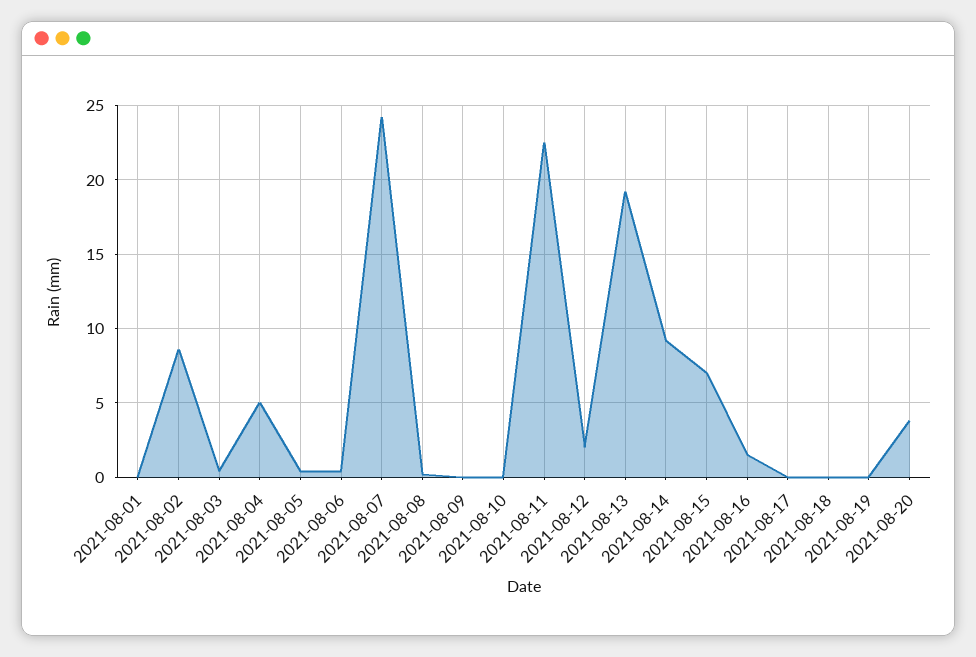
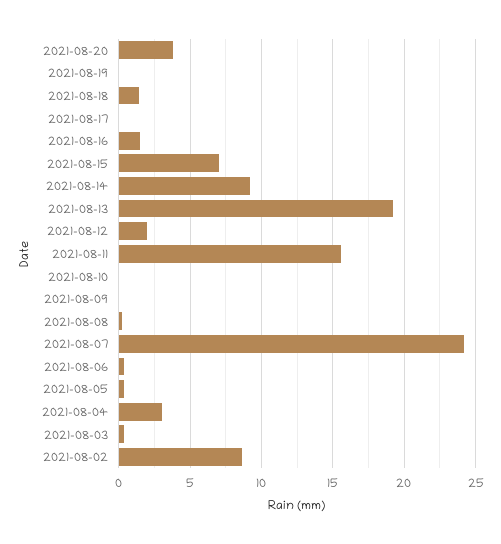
  {
-   "2021-08-01": 0,
    "2021-08-02": 8.5,
    "2021-08-03": 0.5,
-   "2021-08-04": 5,
+   "2021-08-04": 3,
    "2021-08-05": 0.5,
    "2021-08-06": 0.5,
    "2021-08-07": 24,
    "2021-08-08": 0,
    "2021-08-09": 0,
    "2021-08-10": 0,
-   "2021-08-11": 22.5,
+   "2021-08-11": 15.5,
    "2021-08-12": 2,
    "2021-08-13": 19,
    "2021-08-14": 9,
    "2021-08-15": 7,
    "2021-08-16": 1.5,
    "2021-08-17": 0,
-   "2021-08-18": 0,
+   "2021-08-18": 1.5,
    "2021-08-19": 0,
    "2021-08-20": 4
  }

